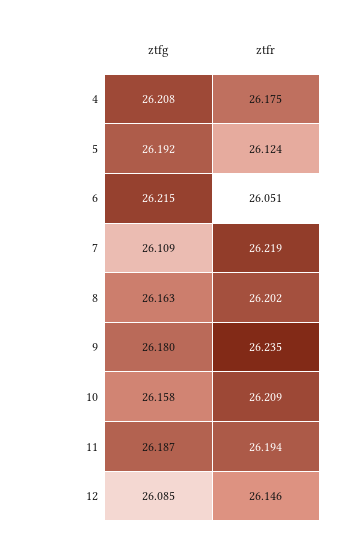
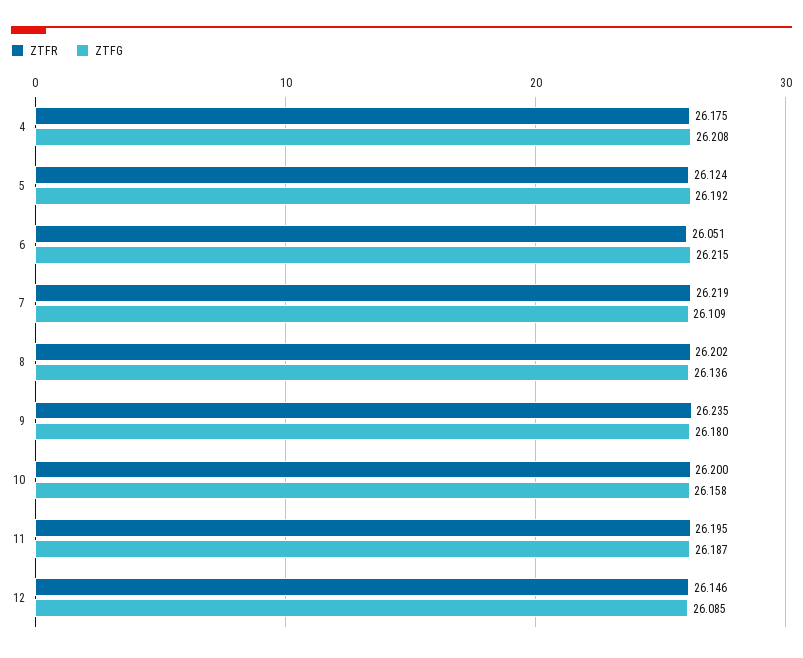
  {
    "ztfg": {
      "4": 26.208,
      "5": 26.192,
      "6": 26.215,
      "7": 26.109,
-     "8": 26.163,
+     "8": 26.136,
      "9": 26.18,
      "10": 26.158,
      "11": 26.187,
      "12": 26.085
    },
    "ztfr": {
      "4": 26.175,
      "5": 26.124,
      "6": 26.051,
      "7": 26.219,
      "8": 26.202,
      "9": 26.235,
-     "10": 26.209,
+     "10": 26.2,
-     "11": 26.194,
+     "11": 26.195,
      "12": 26.146
    }
  }

